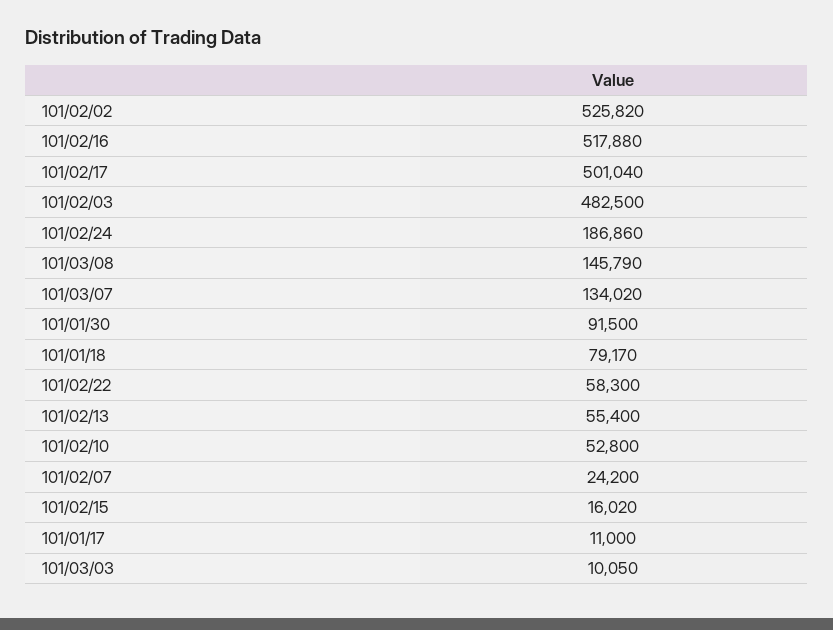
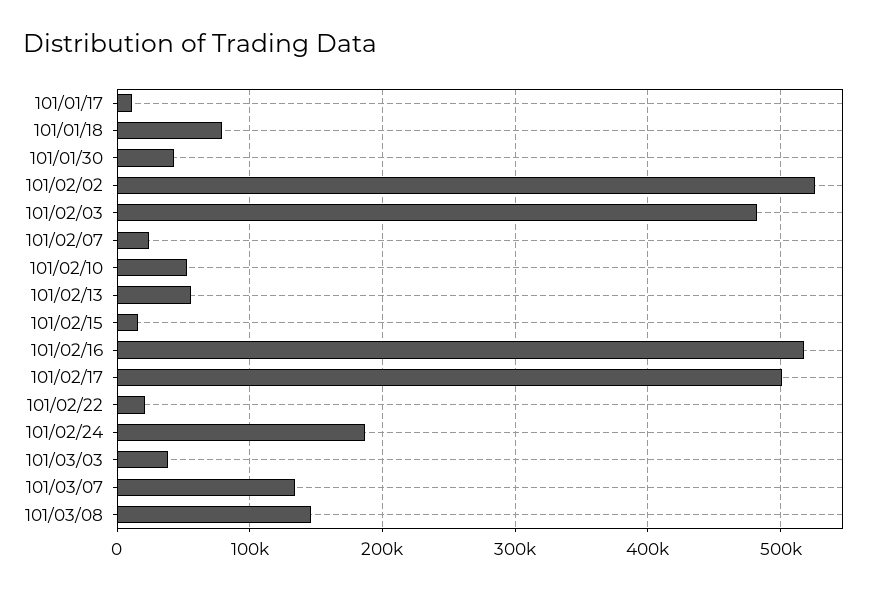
  {
    "101/02/02": 525820,
    "101/02/16": 517880,
    "101/02/17": 501040,
    "101/02/03": 482500,
    "101/02/24": 186860,
    "101/03/08": 145790,
    "101/03/07": 134020,
-   "101/01/30": 91500,
+   "101/01/30": 40000,
    "101/01/18": 79170,
-   "101/02/22": 58300,
+   "101/02/22": 20000,
    "101/02/13": 55400,
    "101/02/10": 52800,
    "101/02/07": 24200,
    "101/02/15": 16020,
    "101/01/17": 11000,
-   "101/03/03": 10050
+   "101/03/03": 40000
  }

